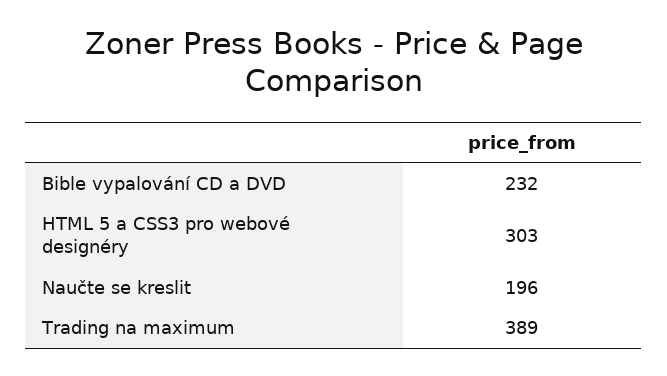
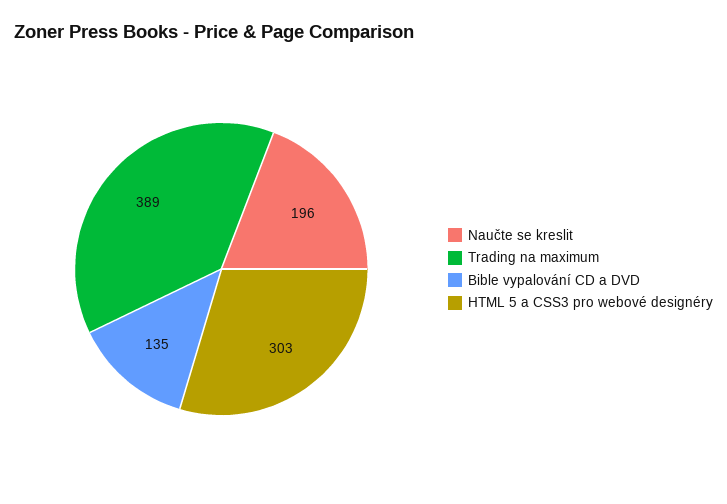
  {
-   "Bible vypalování CD a DVD": 232,
+   "Bible vypalování CD a DVD": 135,
    "HTML 5 a CSS3 pro webové designéry": 303,
    "Naučte se kreslit": 196,
    "Trading na maximum": 389
  }

